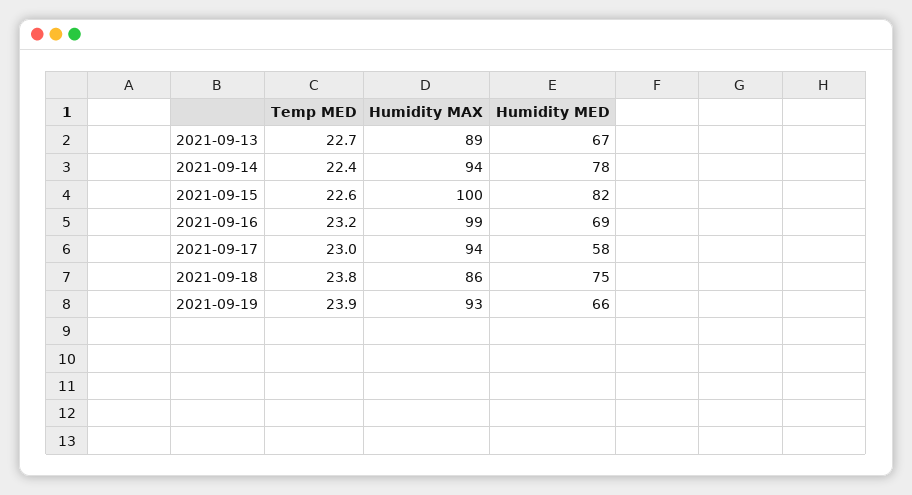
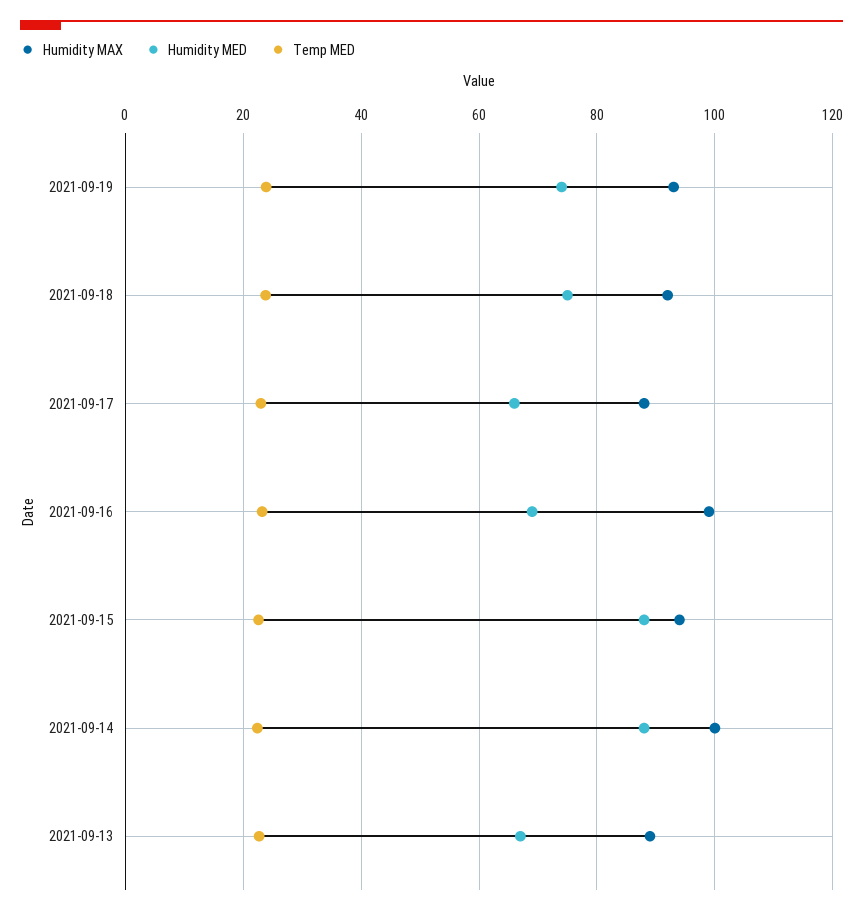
  {
    "Temp MED": {
      "2021-09-13": 22.7,
      "2021-09-14": 22.4,
      "2021-09-15": 22.6,
      "2021-09-16": 23.2,
      "2021-09-17": 23,
      "2021-09-18": 23.8,
      "2021-09-19": 23.9
    },
    "Humidity MAX": {
      "2021-09-13": 89,
-     "2021-09-14": 94,
+     "2021-09-14": 100,
-     "2021-09-15": 100,
+     "2021-09-15": 94,
      "2021-09-16": 99,
-     "2021-09-17": 94,
+     "2021-09-17": 88,
-     "2021-09-18": 86,
+     "2021-09-18": 92,
      "2021-09-19": 93
    },
    "Humidity MED": {
      "2021-09-13": 67,
-     "2021-09-14": 78,
+     "2021-09-14": 88,
-     "2021-09-15": 82,
+     "2021-09-15": 88,
      "2021-09-16": 69,
-     "2021-09-17": 58,
+     "2021-09-17": 66,
      "2021-09-18": 75,
-     "2021-09-19": 66
+     "2021-09-19": 74
    }
  }

